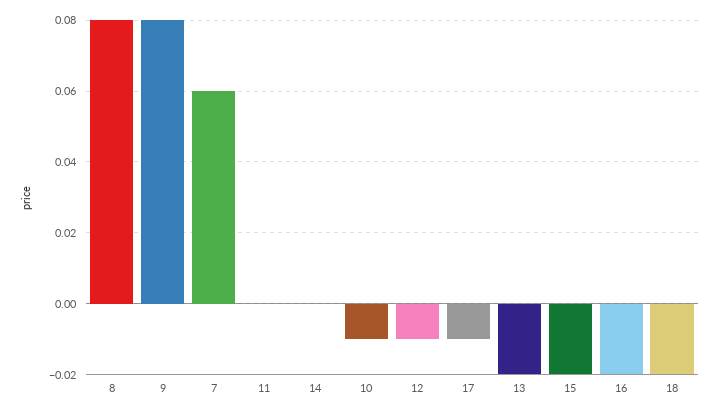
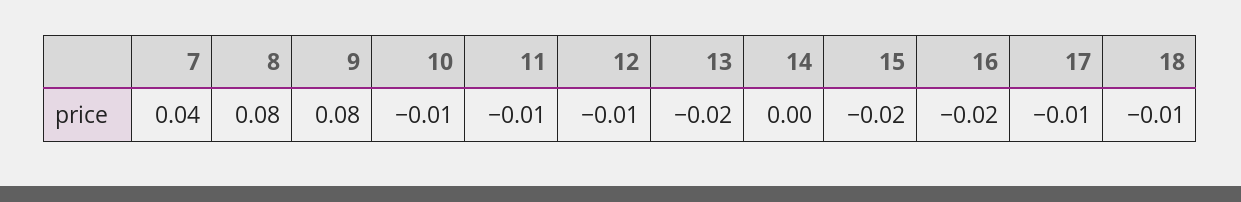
  {
    "8": 0.08,
    "9": 0.08,
-   "7": 0.06,
+   "7": 0.04,
-   "11": 0,
+   "11": -0.01,
    "14": 0,
    "10": -0.01,
    "12": -0.01,
    "17": -0.01,
    "13": -0.02,
    "15": -0.02,
    "16": -0.02,
-   "18": -0.02
+   "18": -0.01
  }

